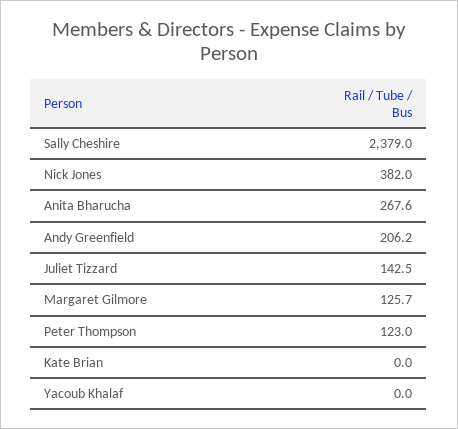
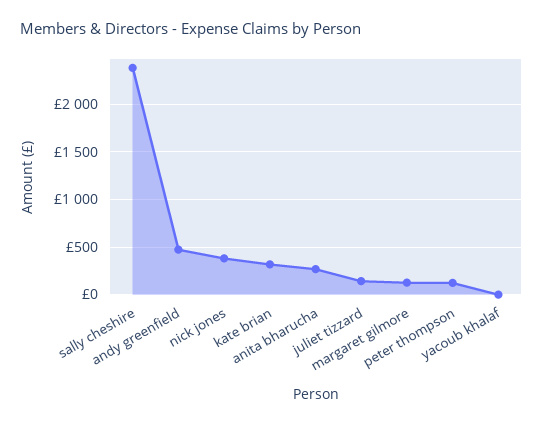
  {
    "Sally Cheshire": 2379,
    "Nick Jones": 382,
    "Anita Bharucha": 267.6,
-   "Andy Greenfield": 206.2,
+   "Andy Greenfield": 500,
    "Juliet Tizzard": 142.5,
    "Margaret Gilmore": 125.7,
    "Peter Thompson": 123,
-   "Kate Brian": 0,
+   "Kate Brian": 300,
    "Yacoub Khalaf": 0
  }

